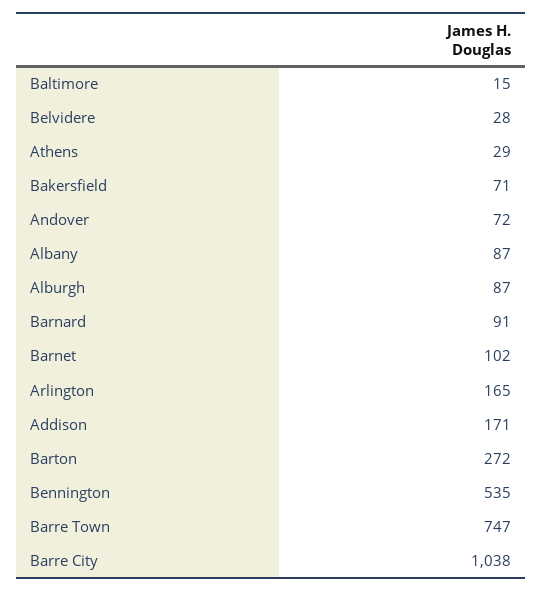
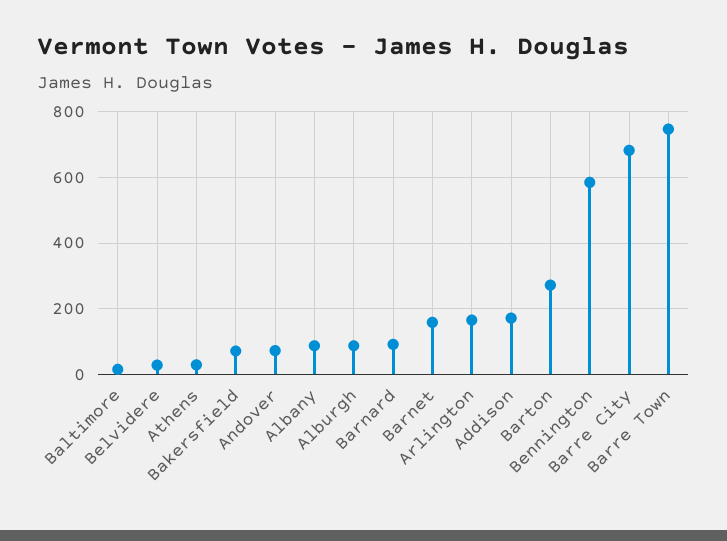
  {
    "Baltimore": 15,
    "Belvidere": 28,
    "Athens": 29,
    "Bakersfield": 71,
    "Andover": 72,
    "Albany": 87,
    "Alburgh": 87,
    "Barnard": 91,
-   "Barnet": 102,
+   "Barnet": 160,
    "Arlington": 165,
    "Addison": 171,
    "Barton": 272,
-   "Bennington": 535,
+   "Bennington": 580,
    "Barre Town": 747,
-   "Barre City": 1038
+   "Barre City": 680
  }

